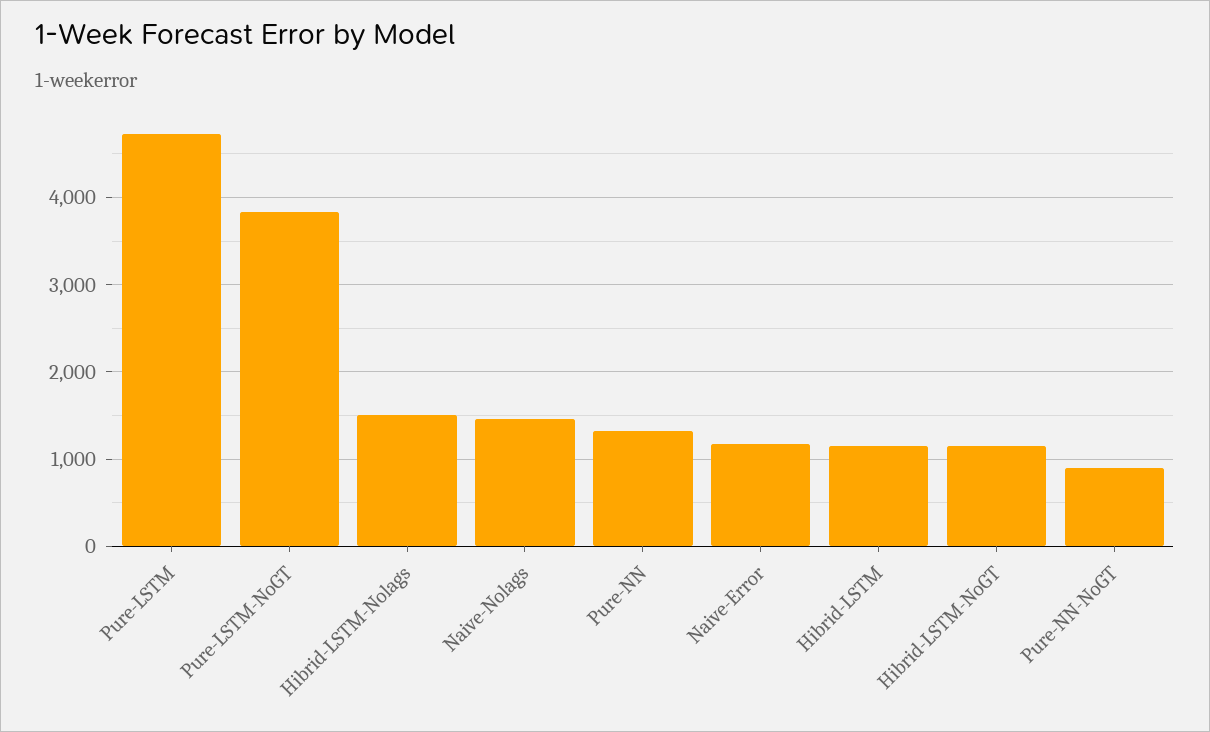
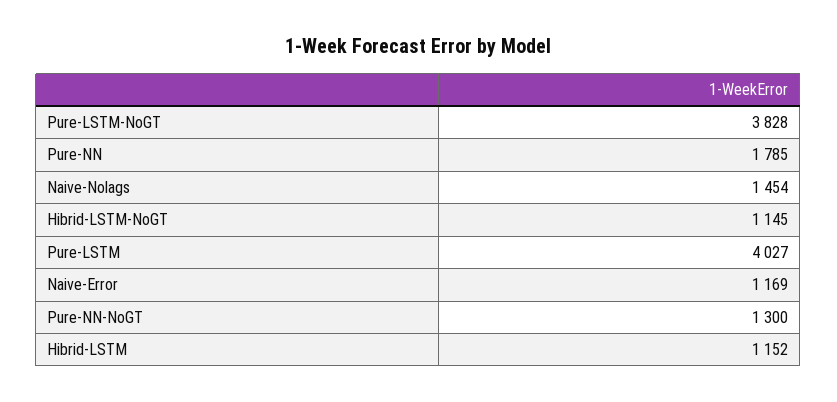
  {
-   "Pure-LSTM": 4700,
+   "Pure-LSTM": 4027,
    "Pure-LSTM-NoGT": 3828,
-   "Hibrid-LSTM-Nolags": 1500,
    "Naive-Nolags": 1454,
-   "Pure-NN": 1300,
+   "Pure-NN": 1785,
    "Naive-Error": 1169,
    "Hibrid-LSTM": 1152,
    "Hibrid-LSTM-NoGT": 1145,
-   "Pure-NN-NoGT": 900
+   "Pure-NN-NoGT": 1300
  }

